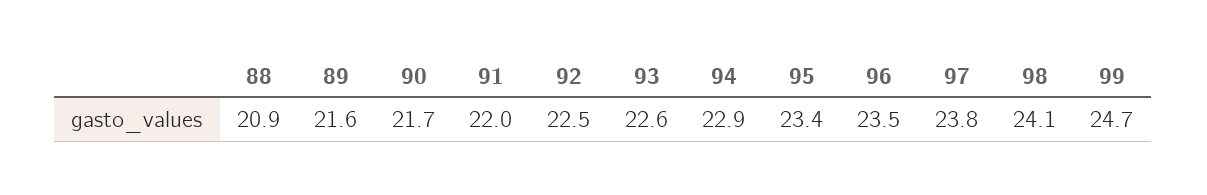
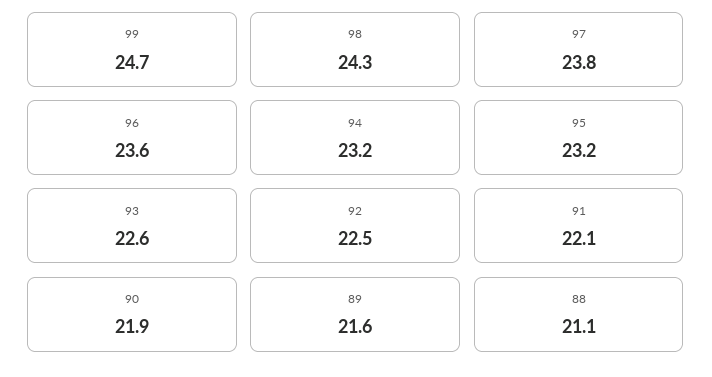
  {
-   "88": 20.9,
+   "88": 21.1,
    "89": 21.6,
-   "90": 21.7,
+   "90": 21.9,
-   "91": 22,
+   "91": 22.1,
    "92": 22.5,
    "93": 22.6,
-   "94": 22.9,
+   "94": 23.2,
-   "95": 23.4,
+   "95": 23.2,
-   "96": 23.5,
+   "96": 23.6,
    "97": 23.8,
-   "98": 24.1,
+   "98": 24.3,
    "99": 24.7
  }

